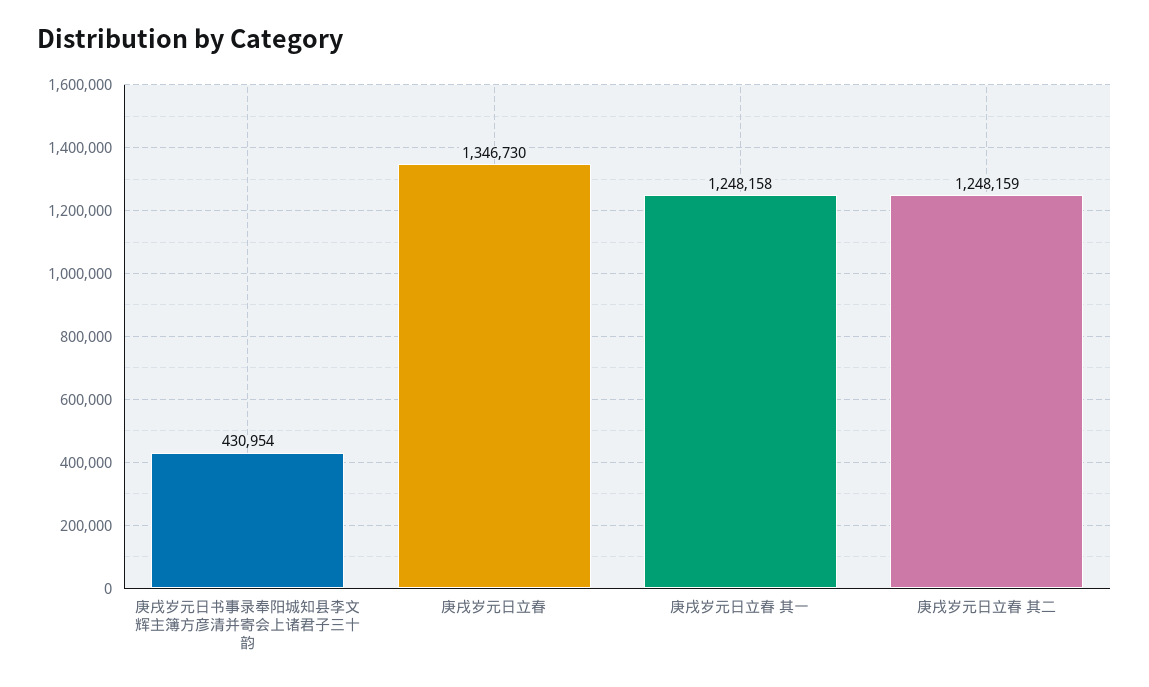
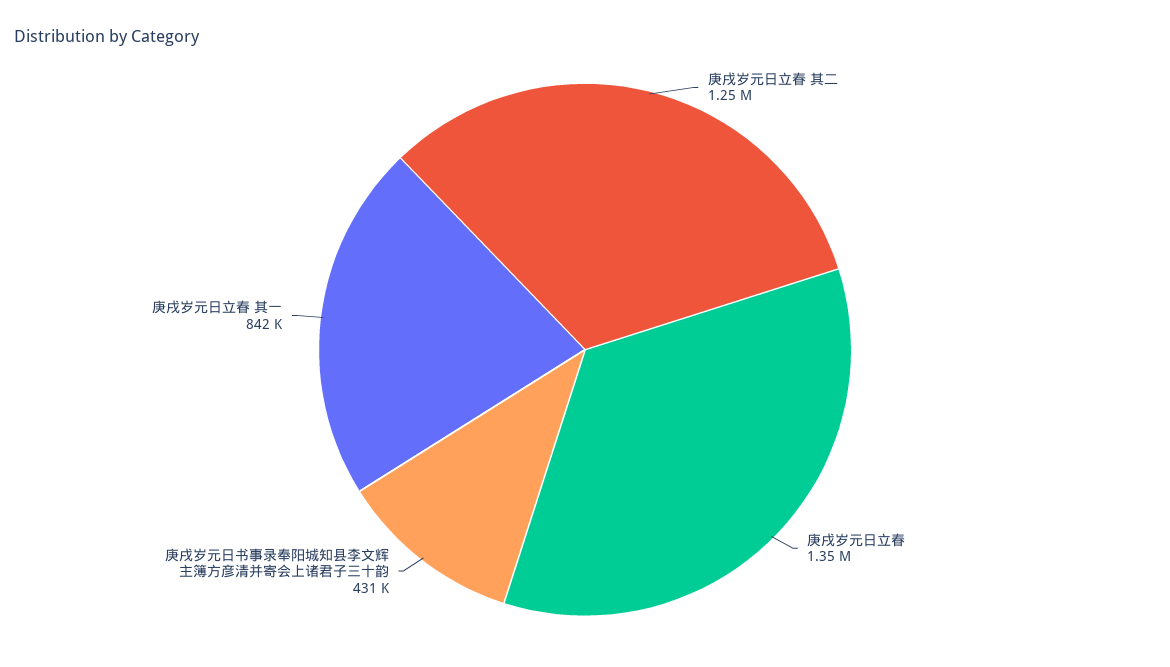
  {
    "庚戌岁元日书事录奉阳城知县李文辉主簿方彦清并寄会上诸君子三十韵": 430954,
    "庚戌岁元日立春": 1346730,
-   "庚戌岁元日立春 其一": 1248158,
+   "庚戌岁元日立春 其一": 842000,
    "庚戌岁元日立春 其二": 1248159
  }

